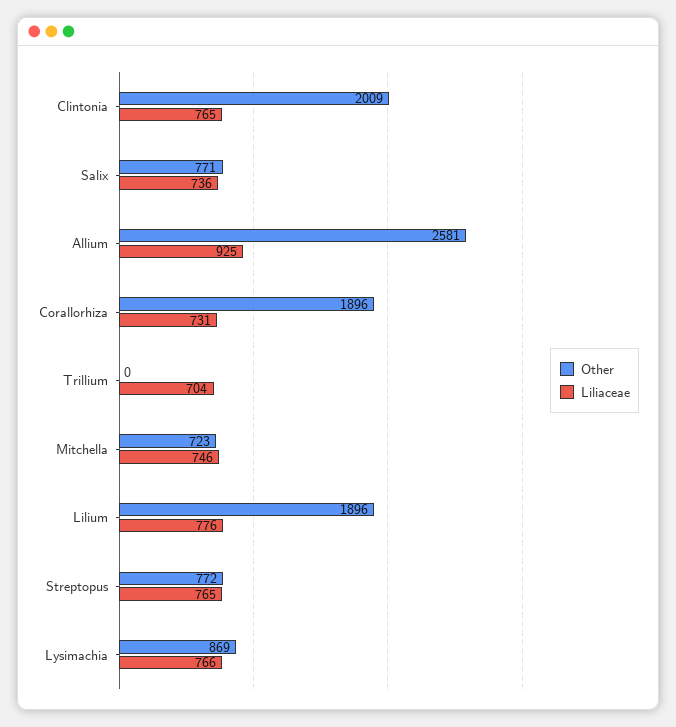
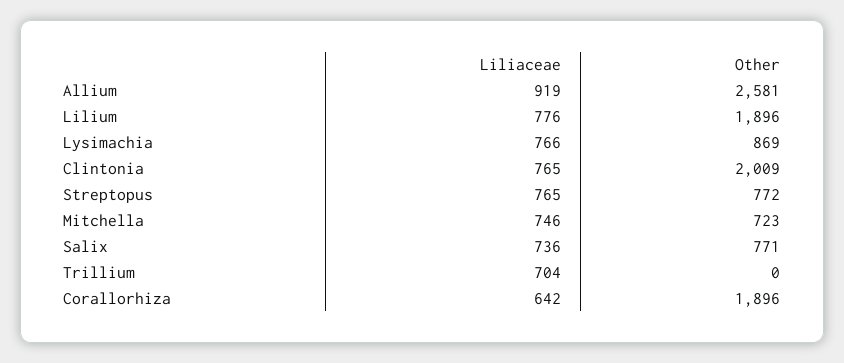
  {
    "Other": {
      "Clintonia": 2009,
      "Salix": 771,
      "Allium": 2581,
      "Corallorhiza": 1896,
      "Trillium": 0,
      "Mitchella": 723,
      "Lilium": 1896,
      "Streptopus": 772,
      "Lysimachia": 869
    },
    "Liliaceae": {
      "Clintonia": 765,
      "Salix": 736,
-     "Allium": 925,
+     "Allium": 919,
-     "Corallorhiza": 731,
+     "Corallorhiza": 642,
      "Trillium": 704,
      "Mitchella": 746,
      "Lilium": 776,
      "Streptopus": 765,
      "Lysimachia": 766
    }
  }

